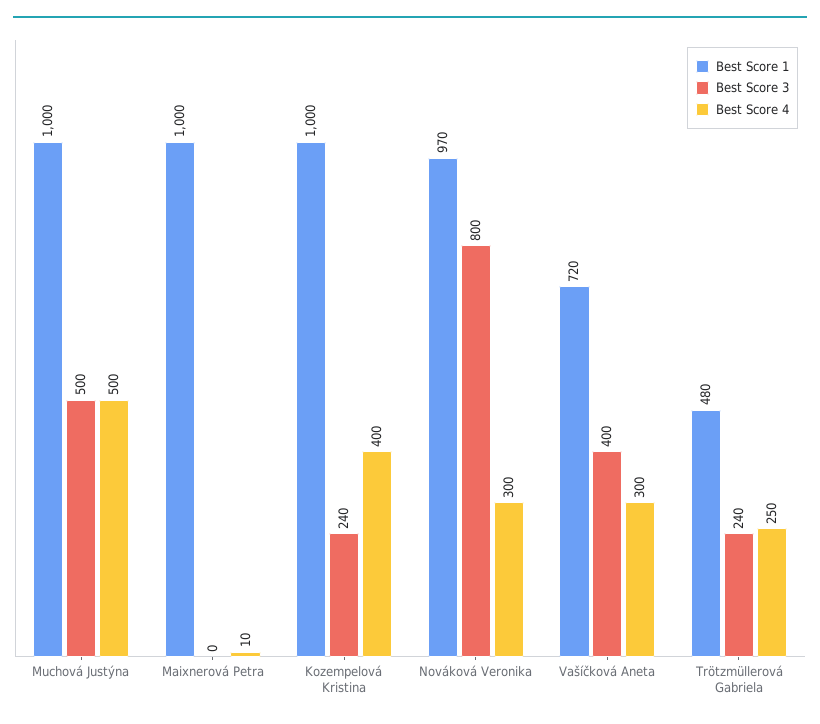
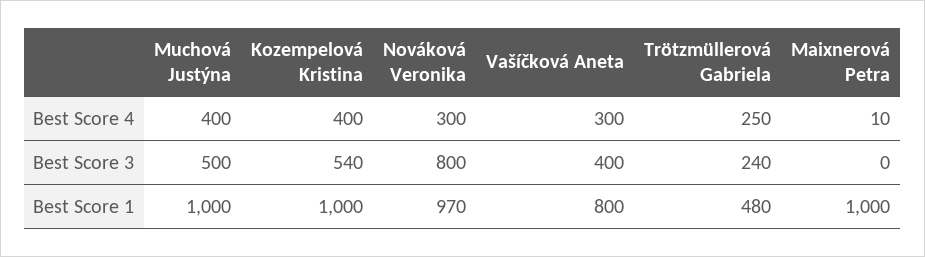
  {
    "Best Score 1": {
      "Muchová Justýna": 1000,
      "Maixnerová Petra": 1000,
      "Kozempelová Kristina": 1000,
      "Nováková Veronika": 970,
-     "Vašíčková Aneta": 720,
+     "Vašíčková Aneta": 800,
      "Trötzmüllerová Gabriela": 480
    },
    "Best Score 3": {
      "Muchová Justýna": 500,
      "Maixnerová Petra": 0,
-     "Kozempelová Kristina": 240,
+     "Kozempelová Kristina": 540,
      "Nováková Veronika": 800,
      "Vašíčková Aneta": 400,
      "Trötzmüllerová Gabriela": 240
    },
    "Best Score 4": {
-     "Muchová Justýna": 500,
+     "Muchová Justýna": 400,
      "Maixnerová Petra": 10,
      "Kozempelová Kristina": 400,
      "Nováková Veronika": 300,
      "Vašíčková Aneta": 300,
      "Trötzmüllerová Gabriela": 250
    }
  }

